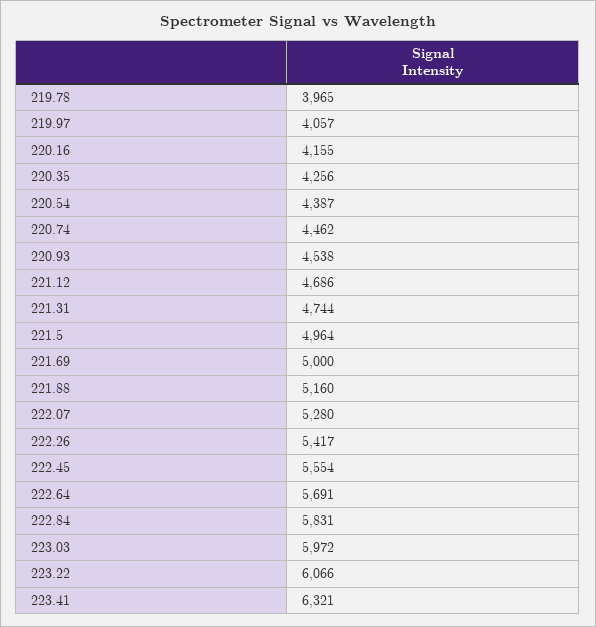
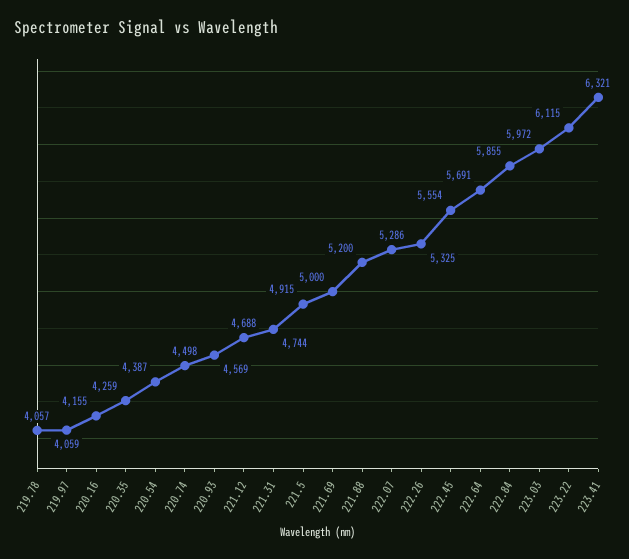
  {
-   "219.78": 3965,
+   "219.78": 4057,
-   "219.97": 4057,
+   "219.97": 4059,
    "220.16": 4155,
-   "220.35": 4256,
+   "220.35": 4259,
    "220.54": 4387,
-   "220.74": 4462,
+   "220.74": 4498,
-   "220.93": 4538,
+   "220.93": 4569,
-   "221.12": 4686,
+   "221.12": 4688,
    "221.31": 4744,
-   "221.5": 4964,
+   "221.5": 4915,
    "221.69": 5000,
-   "221.88": 5160,
+   "221.88": 5200,
-   "222.07": 5280,
+   "222.07": 5286,
-   "222.26": 5417,
+   "222.26": 5325,
    "222.45": 5554,
    "222.64": 5691,
-   "222.84": 5831,
+   "222.84": 5855,
    "223.03": 5972,
-   "223.22": 6066,
+   "223.22": 6115,
    "223.41": 6321
  }

